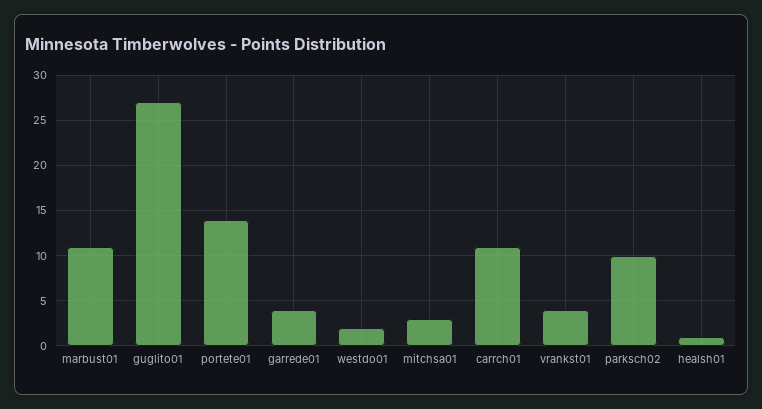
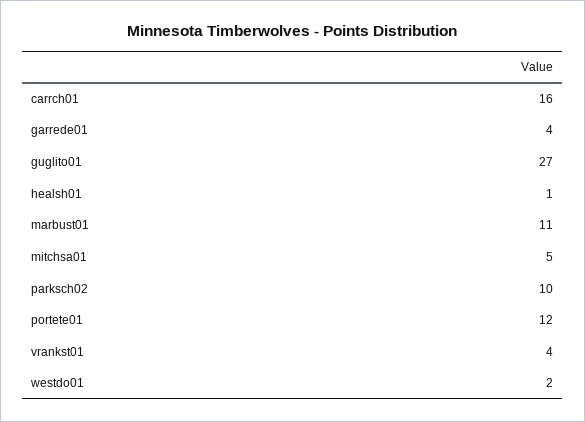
  {
    "marbust01": 11,
    "guglito01": 27,
-   "portete01": 14,
+   "portete01": 12,
    "garrede01": 4,
    "westdo01": 2,
-   "mitchsa01": 3,
+   "mitchsa01": 5,
-   "carrch01": 11,
+   "carrch01": 16,
    "vrankst01": 4,
    "parksch02": 10,
    "healsh01": 1
  }

